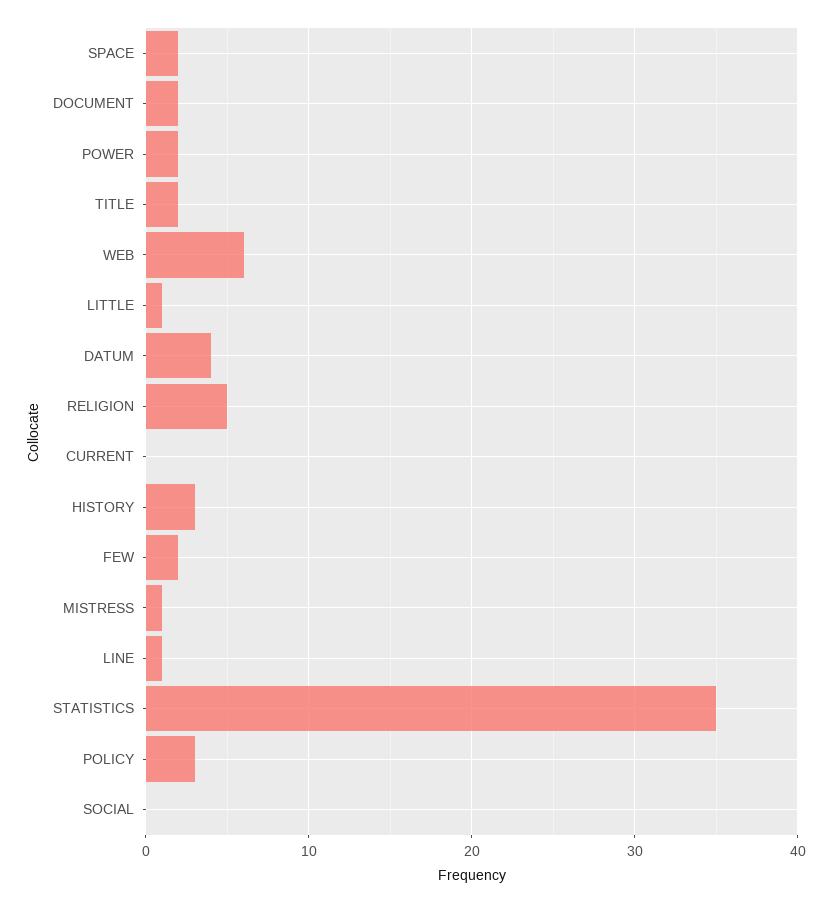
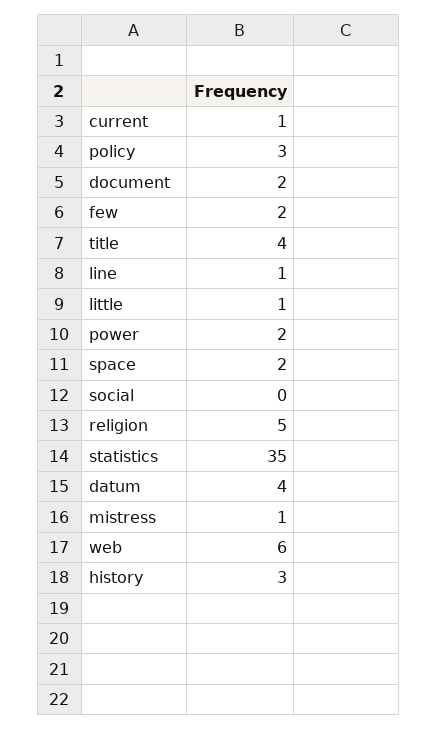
  {
    "SPACE": 2,
    "DOCUMENT": 2,
    "POWER": 2,
-   "TITLE": 2,
+   "TITLE": 4,
    "WEB": 6,
    "LITTLE": 1,
    "DATUM": 4,
    "RELIGION": 5,
-   "CURRENT": 0,
+   "CURRENT": 1,
    "HISTORY": 3,
    "FEW": 2,
    "MISTRESS": 1,
    "LINE": 1,
    "STATISTICS": 35,
    "POLICY": 3,
    "SOCIAL": 0
  }

